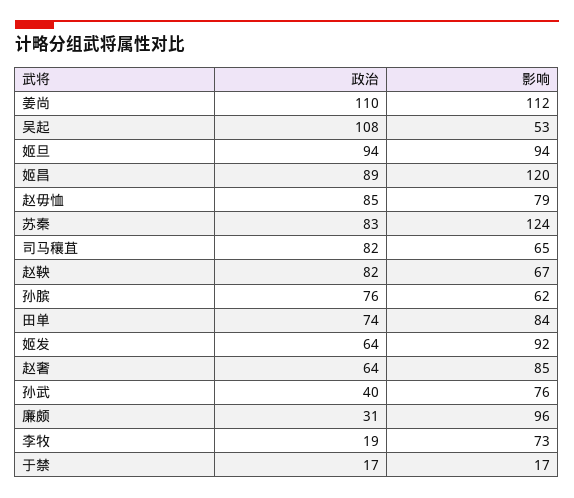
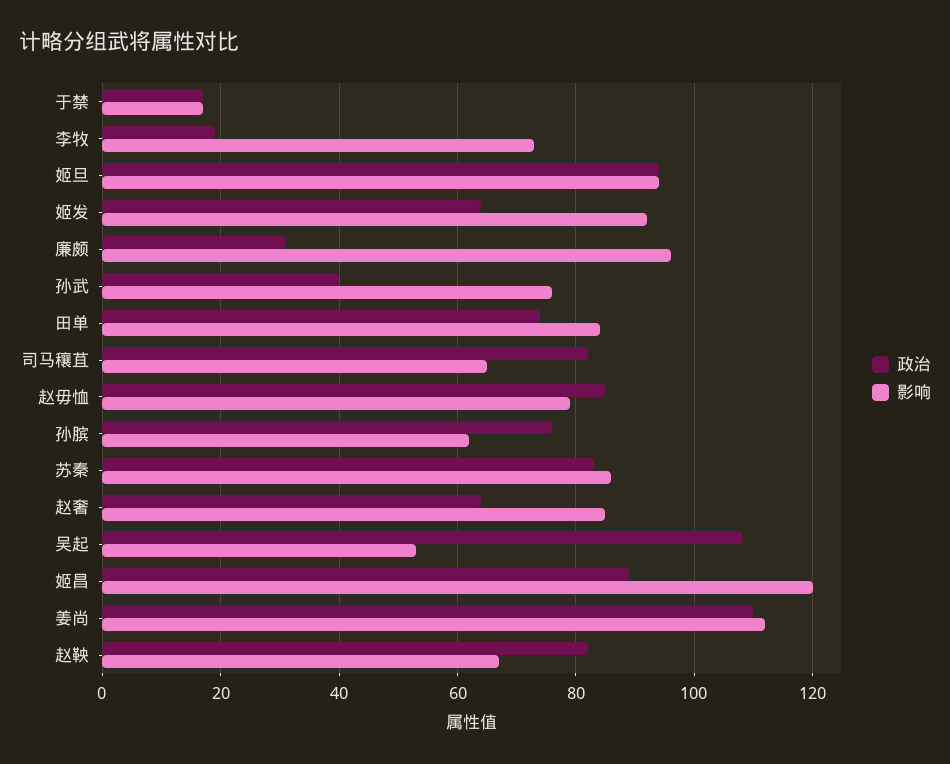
  {
    "政治": {
      "姜尚": 110,
      "吴起": 108,
      "姬旦": 94,
      "姬昌": 89,
      "赵毋恤": 85,
      "苏秦": 83,
      "司马穰苴": 82,
      "赵鞅": 82,
      "孙膑": 76,
      "田单": 74,
      "姬发": 64,
      "赵奢": 64,
      "孙武": 40,
      "廉颇": 31,
      "李牧": 19,
      "于禁": 17
    },
    "影响": {
      "姜尚": 112,
      "吴起": 53,
      "姬旦": 94,
      "姬昌": 120,
      "赵毋恤": 79,
-     "苏秦": 124,
+     "苏秦": 85,
      "司马穰苴": 65,
      "赵鞅": 67,
      "孙膑": 62,
      "田单": 84,
      "姬发": 92,
      "赵奢": 85,
      "孙武": 76,
      "廉颇": 96,
      "李牧": 73,
      "于禁": 17
    }
  }

